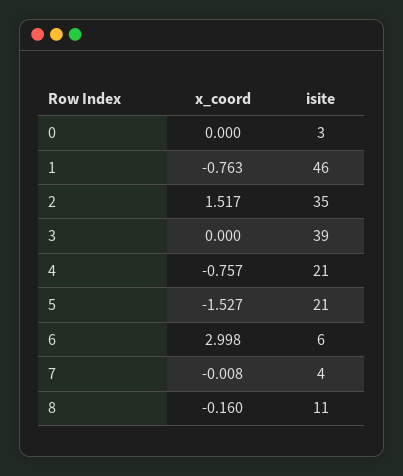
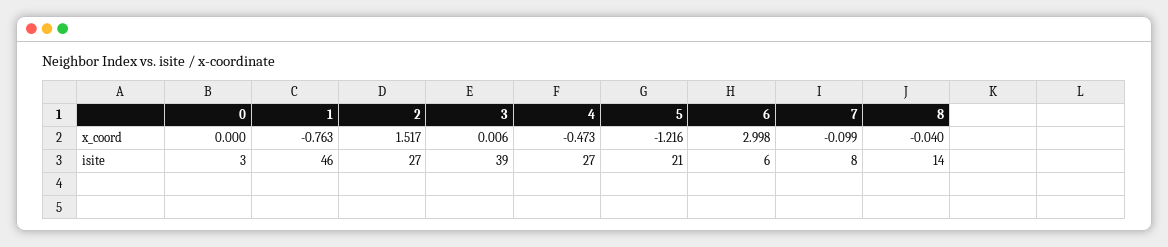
  {
    "x_coord": {
      "0": 0,
      "1": -0.763,
      "2": 1.517,
-     "3": 0,
+     "3": 0.006,
-     "4": -0.757,
+     "4": -0.473,
-     "5": -1.527,
+     "5": -1.216,
      "6": 2.998,
-     "7": -0.008,
+     "7": -0.099,
-     "8": -0.16
+     "8": -0.04
    },
    "isite": {
      "0": 3,
      "1": 46,
-     "2": 35,
+     "2": 27,
      "3": 39,
-     "4": 21,
+     "4": 27,
      "5": 21,
      "6": 6,
-     "7": 4,
+     "7": 8,
-     "8": 11
+     "8": 14
    }
  }

